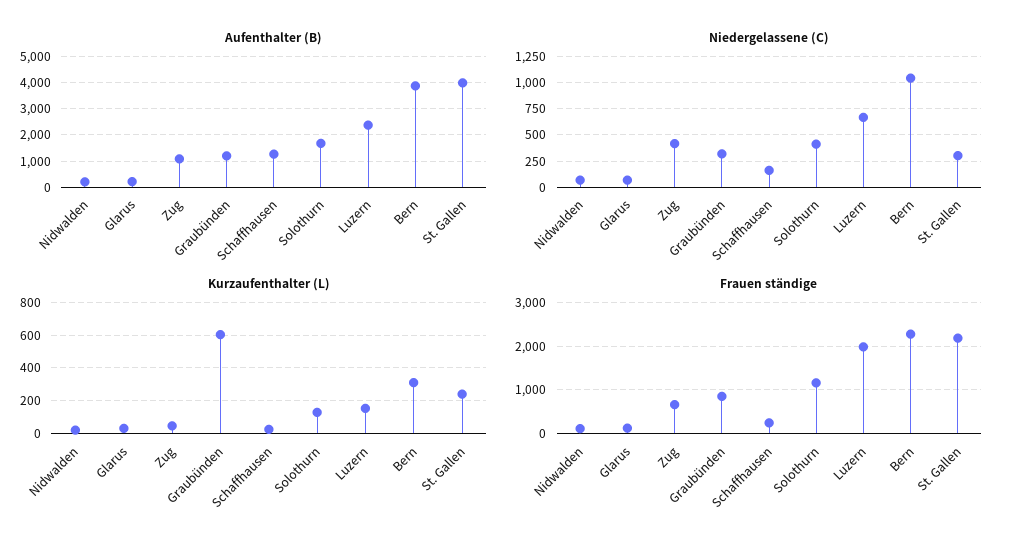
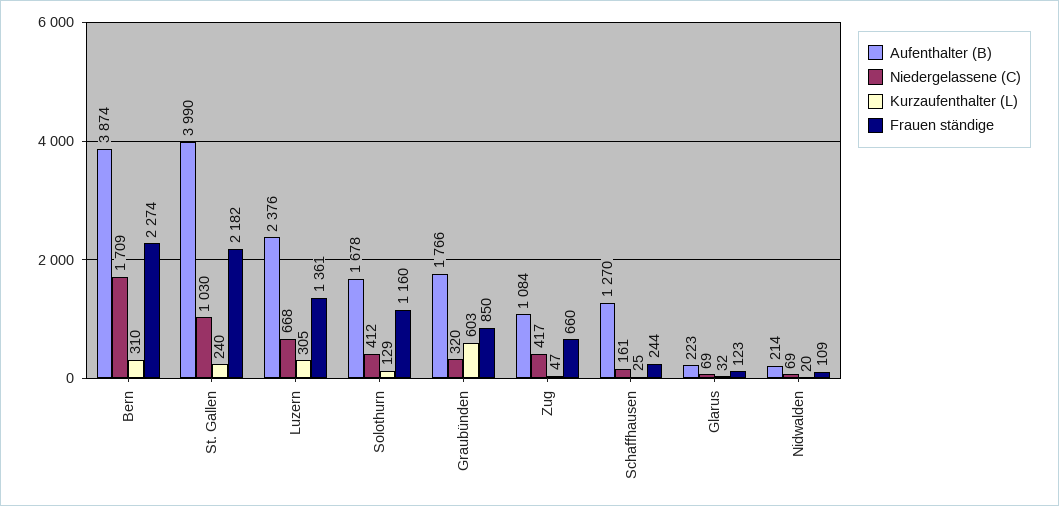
  {
    "Aufenthalter (B)": {
      "Nidwalden": 214,
      "Glarus": 223,
      "Zug": 1084,
-     "Graubünden": 1250,
+     "Graubünden": 1766,
      "Schaffhausen": 1270,
      "Solothurn": 1678,
      "Luzern": 2376,
      "Bern": 3874,
      "St. Gallen": 3990
    },
    "Niedergelassene (C)": {
      "Nidwalden": 69,
      "Glarus": 69,
      "Zug": 417,
      "Graubünden": 320,
      "Schaffhausen": 161,
      "Solothurn": 412,
      "Luzern": 668,
-     "Bern": 1000,
+     "Bern": 1709,
-     "St. Gallen": 250
+     "St. Gallen": 1030
    },
    "Kurzaufenthalter (L)": {
      "Nidwalden": 20,
      "Glarus": 32,
      "Zug": 47,
      "Graubünden": 603,
      "Schaffhausen": 25,
      "Solothurn": 129,
-     "Luzern": 150,
+     "Luzern": 305,
      "Bern": 310,
      "St. Gallen": 240
    },
    "Frauen ständige": {
      "Nidwalden": 109,
      "Glarus": 123,
      "Zug": 660,
      "Graubünden": 850,
      "Schaffhausen": 244,
      "Solothurn": 1160,
-     "Luzern": 2000,
+     "Luzern": 1361,
      "Bern": 2274,
      "St. Gallen": 2182
    }
  }

